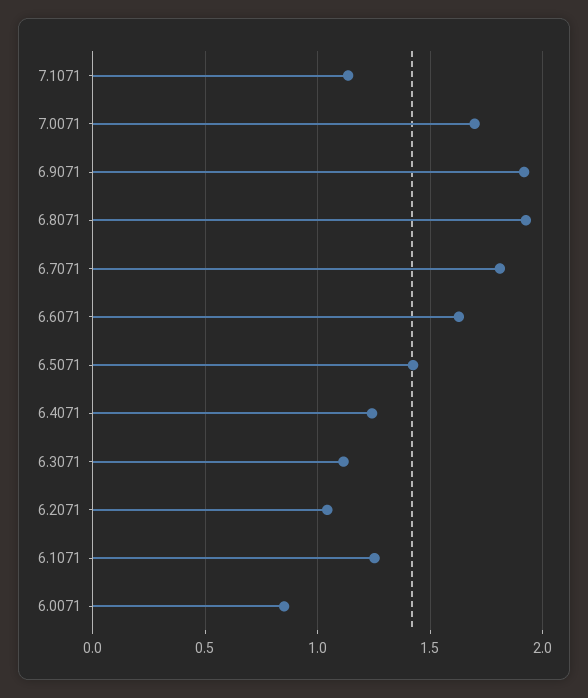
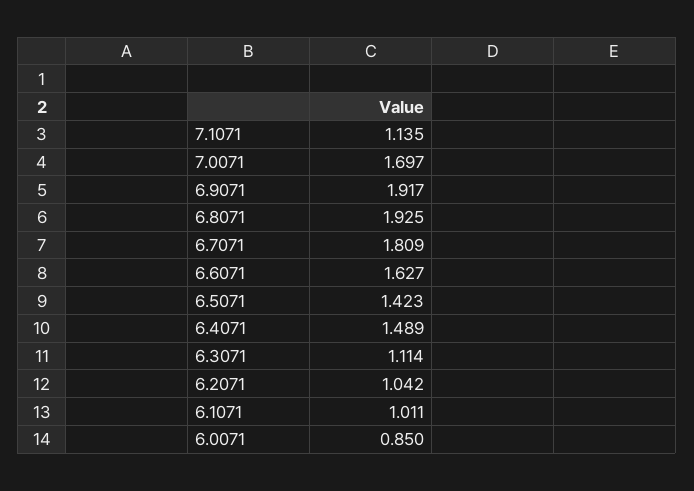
  {
    "7.1071": 1.135,
    "7.0071": 1.697,
    "6.9071": 1.917,
    "6.8071": 1.925,
    "6.7071": 1.809,
    "6.6071": 1.627,
    "6.5071": 1.423,
-   "6.4071": 1.25,
+   "6.4071": 1.489,
    "6.3071": 1.114,
    "6.2071": 1.042,
-   "6.1071": 1.25,
+   "6.1071": 1.011,
    "6.0071": 0.85
  }

